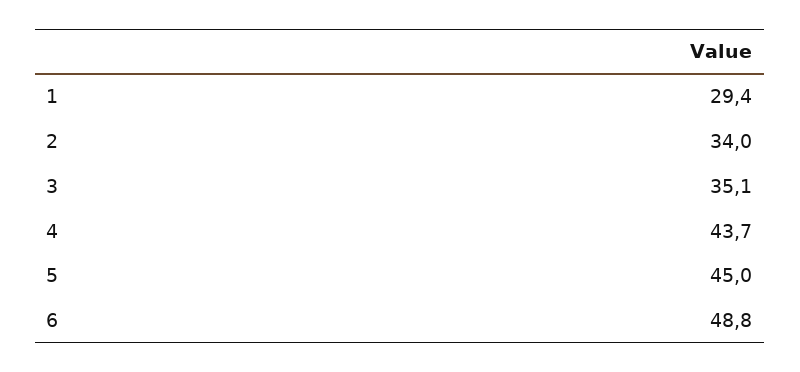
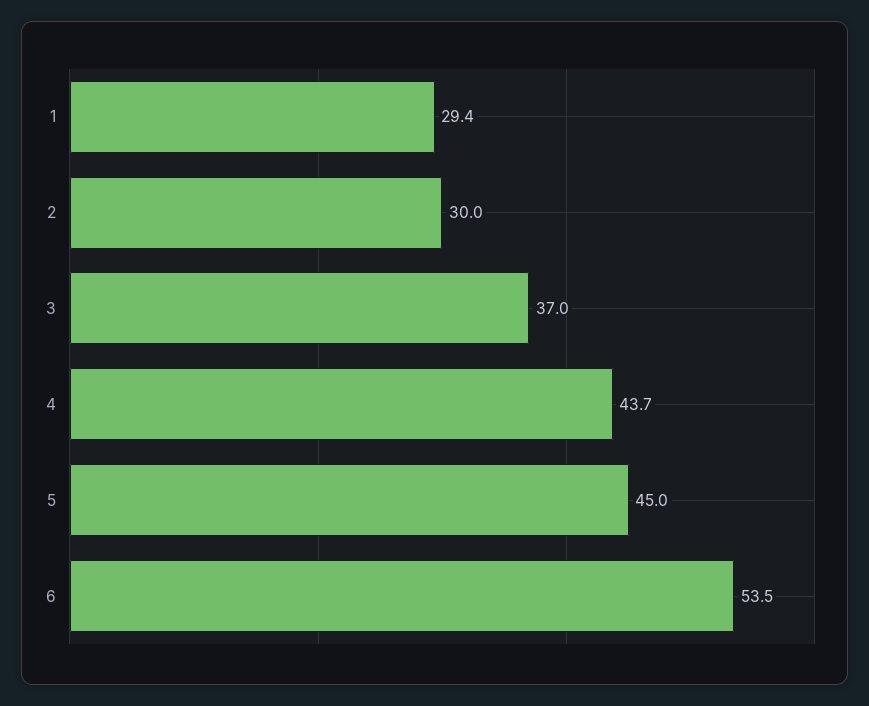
  {
    "1": 29.4,
-   "2": 34,
+   "2": 30,
-   "3": 35.1,
+   "3": 37,
    "4": 43.7,
    "5": 45,
-   "6": 48.8
+   "6": 53.5
  }

